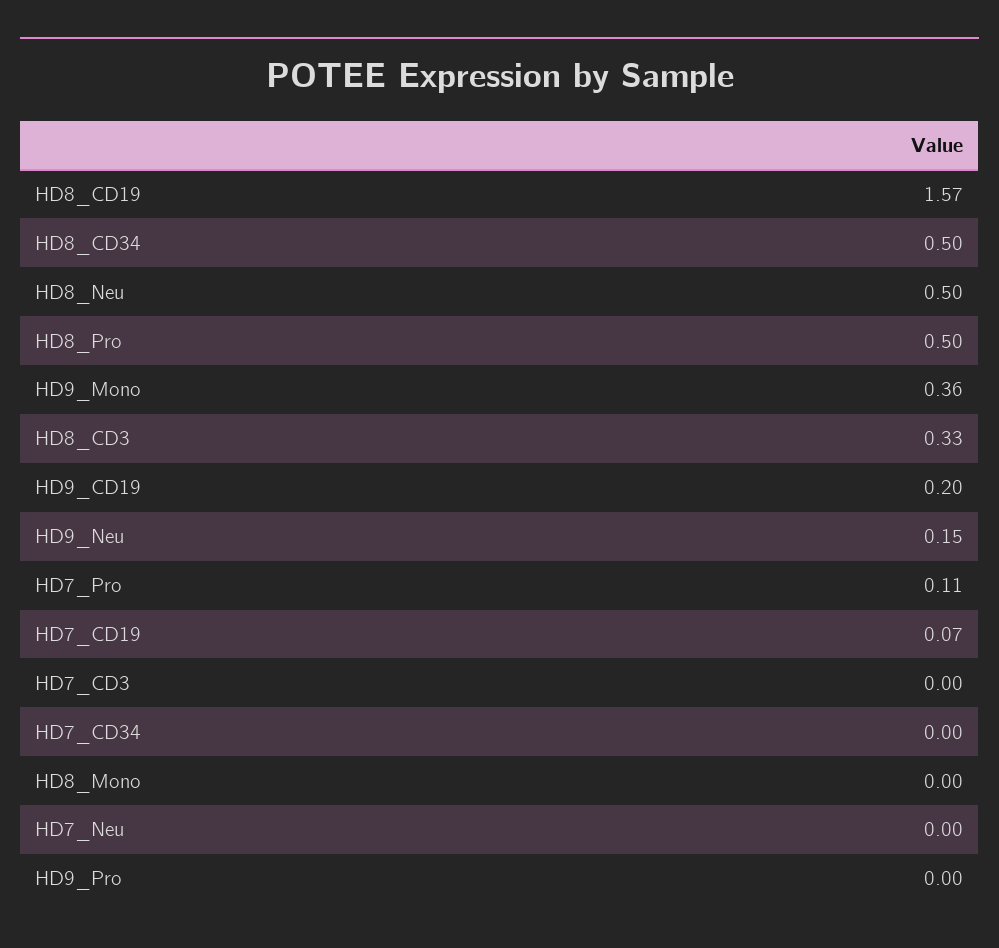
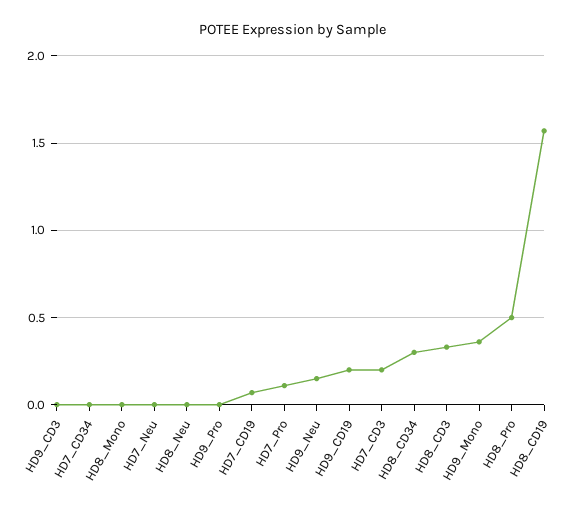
  {
    "HD8_CD19": 1.57,
-   "HD8_CD34": 0.5,
+   "HD8_CD34": 0.3,
-   "HD8_Neu": 0.5,
+   "HD8_Neu": 0,
    "HD8_Pro": 0.5,
    "HD9_Mono": 0.36,
    "HD8_CD3": 0.33,
    "HD9_CD19": 0.2,
    "HD9_Neu": 0.15,
    "HD7_Pro": 0.11,
    "HD7_CD19": 0.07,
-   "HD7_CD3": 0,
+   "HD7_CD3": 0.2,
    "HD7_CD34": 0,
    "HD8_Mono": 0,
    "HD7_Neu": 0,
-   "HD9_Pro": 0
+   "HD9_Pro": 0,
+   "HD9_CD3": 0
  }

